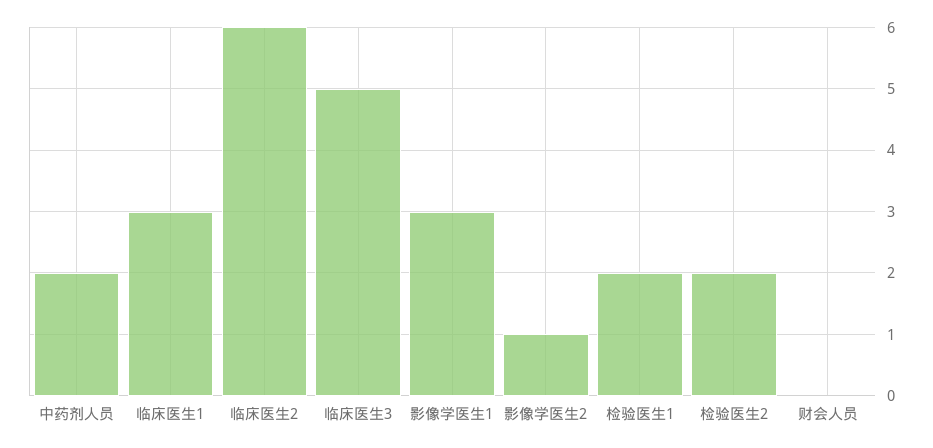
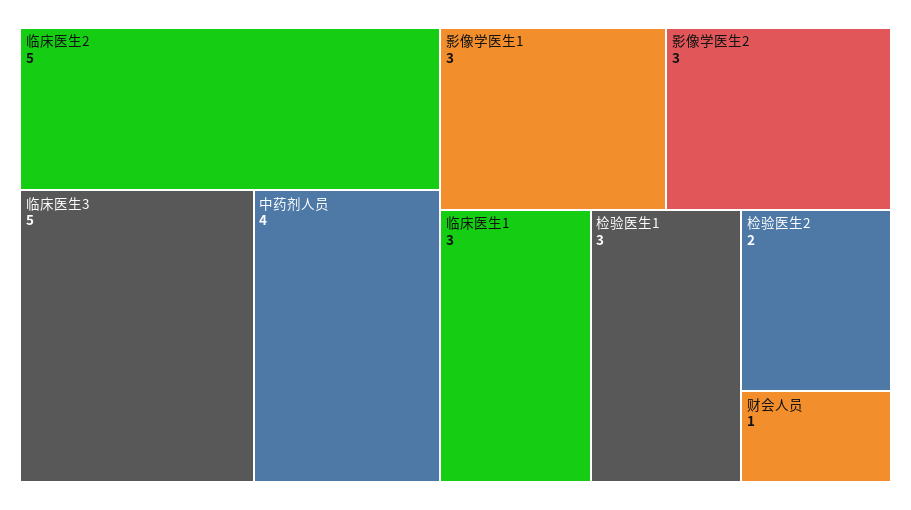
  {
-   "中药剂人员": 2,
+   "中药剂人员": 4,
    "临床医生1": 3,
-   "临床医生2": 6,
+   "临床医生2": 5,
    "临床医生3": 5,
    "影像学医生1": 3,
-   "影像学医生2": 1,
+   "影像学医生2": 3,
-   "检验医生1": 2,
+   "检验医生1": 3,
    "检验医生2": 2,
-   "财会人员": 0
+   "财会人员": 1
  }

